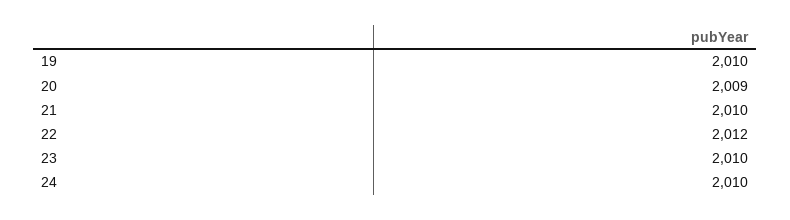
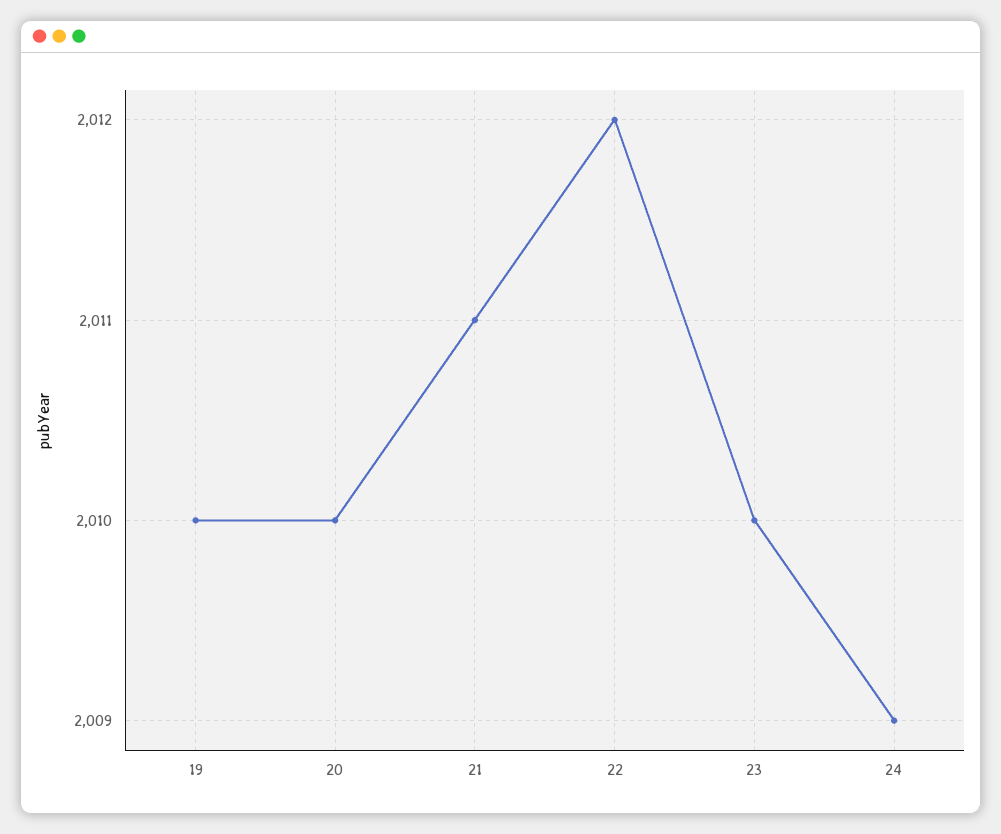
  {
    "19": 2010,
-   "20": 2009,
+   "20": 2010,
-   "21": 2010,
+   "21": 2011,
    "22": 2012,
    "23": 2010,
-   "24": 2010
+   "24": 2009
  }

